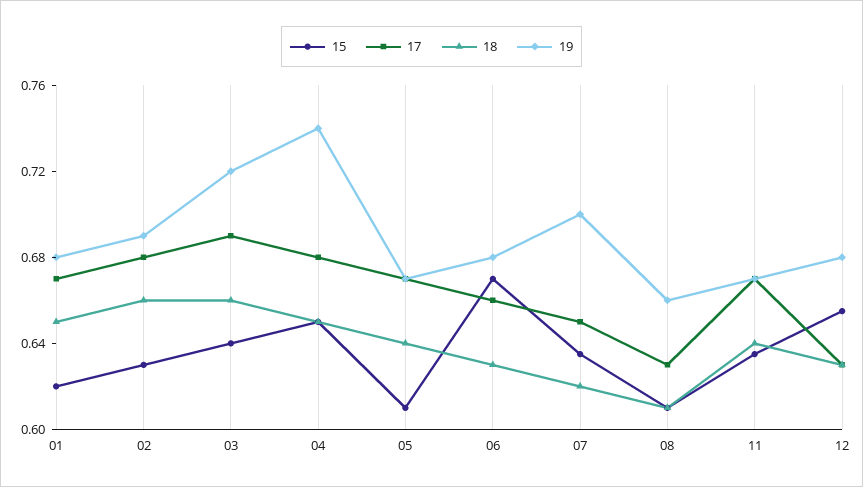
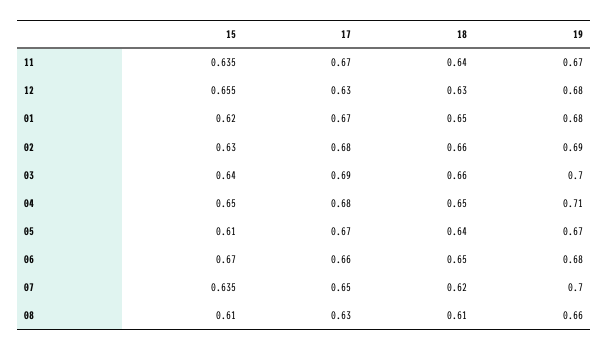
  {
    "15": {
      "01": 0.62,
      "02": 0.63,
      "03": 0.64,
      "04": 0.65,
      "05": 0.61,
      "06": 0.67,
      "07": 0.635,
      "08": 0.61,
      "11": 0.635,
      "12": 0.655
    },
    "17": {
      "01": 0.67,
      "02": 0.68,
      "03": 0.69,
      "04": 0.68,
      "05": 0.67,
      "06": 0.66,
      "07": 0.65,
      "08": 0.63,
      "11": 0.67,
      "12": 0.63
    },
    "18": {
      "01": 0.65,
      "02": 0.66,
      "03": 0.66,
      "04": 0.65,
      "05": 0.64,
-     "06": 0.63,
+     "06": 0.65,
      "07": 0.62,
      "08": 0.61,
      "11": 0.64,
      "12": 0.63
    },
    "19": {
      "01": 0.68,
      "02": 0.69,
-     "03": 0.72,
+     "03": 0.7,
-     "04": 0.74,
+     "04": 0.71,
      "05": 0.67,
      "06": 0.68,
      "07": 0.7,
      "08": 0.66,
      "11": 0.67,
      "12": 0.68
    }
  }

